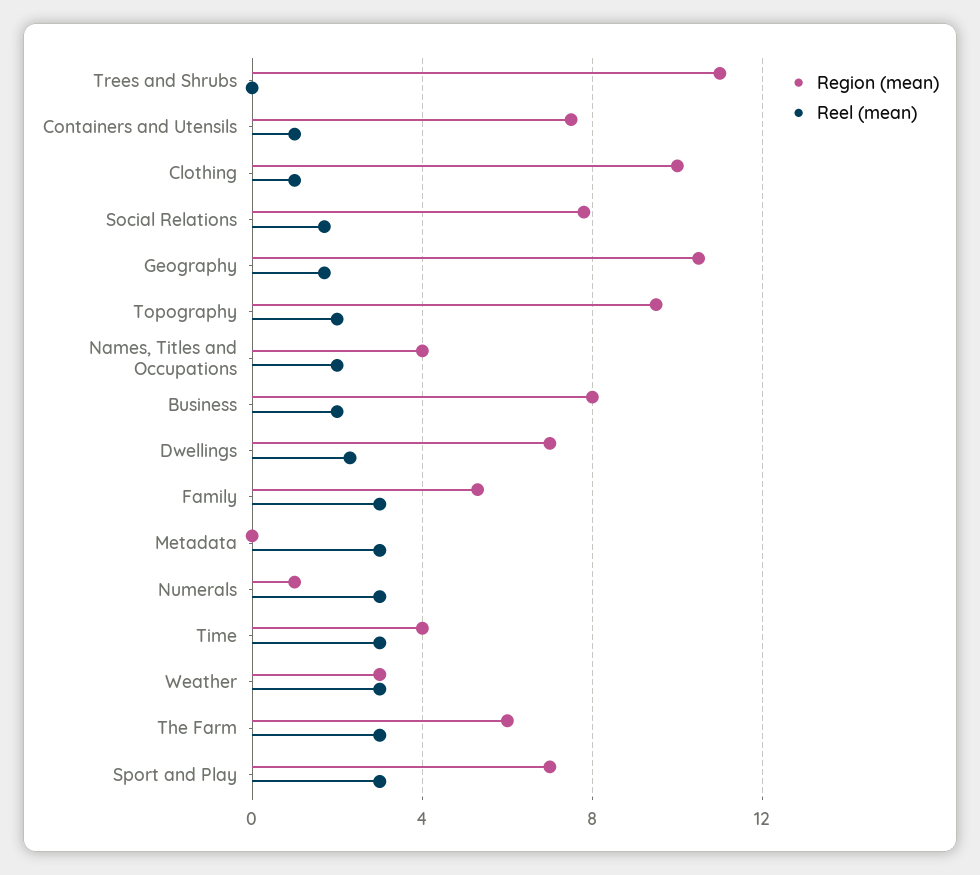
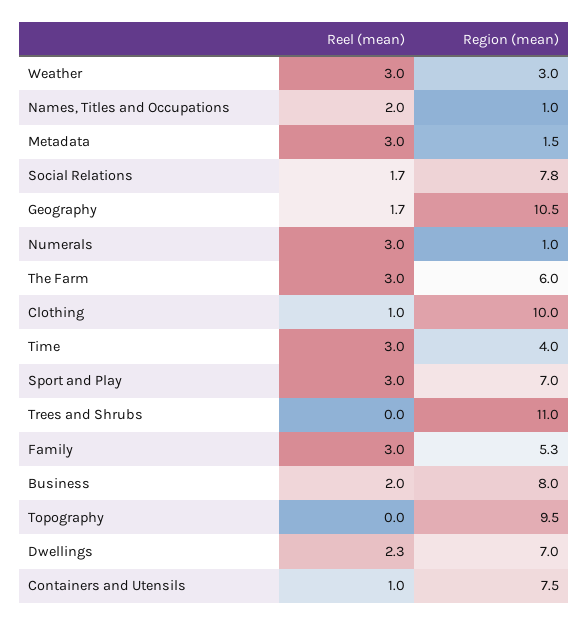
  {
    "Region (mean)": {
      "Trees and Shrubs": 11,
      "Containers and Utensils": 7.5,
      "Clothing": 10,
      "Social Relations": 7.8,
      "Geography": 10.5,
      "Topography": 9.5,
-     "Names, Titles and Occupations": 4,
+     "Names, Titles and Occupations": 1,
      "Business": 8,
      "Dwellings": 7,
      "Family": 5.3,
-     "Metadata": 0,
+     "Metadata": 1.5,
      "Numerals": 1,
      "Time": 4,
      "Weather": 3,
      "The Farm": 6,
      "Sport and Play": 7
    },
    "Reel (mean)": {
      "Trees and Shrubs": 0,
      "Containers and Utensils": 1,
      "Clothing": 1,
      "Social Relations": 1.7,
      "Geography": 1.7,
-     "Topography": 2,
+     "Topography": 0,
      "Names, Titles and Occupations": 2,
      "Business": 2,
      "Dwellings": 2.3,
      "Family": 3,
      "Metadata": 3,
      "Numerals": 3,
      "Time": 3,
      "Weather": 3,
      "The Farm": 3,
      "Sport and Play": 3
    }
  }

